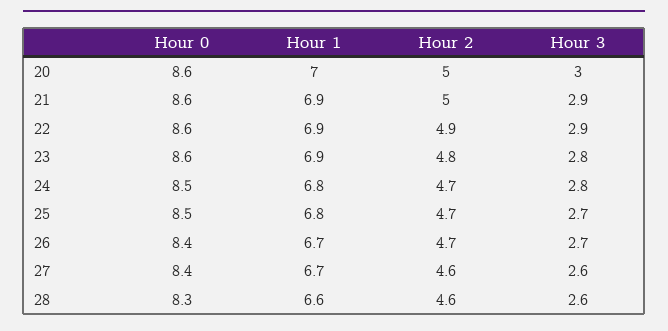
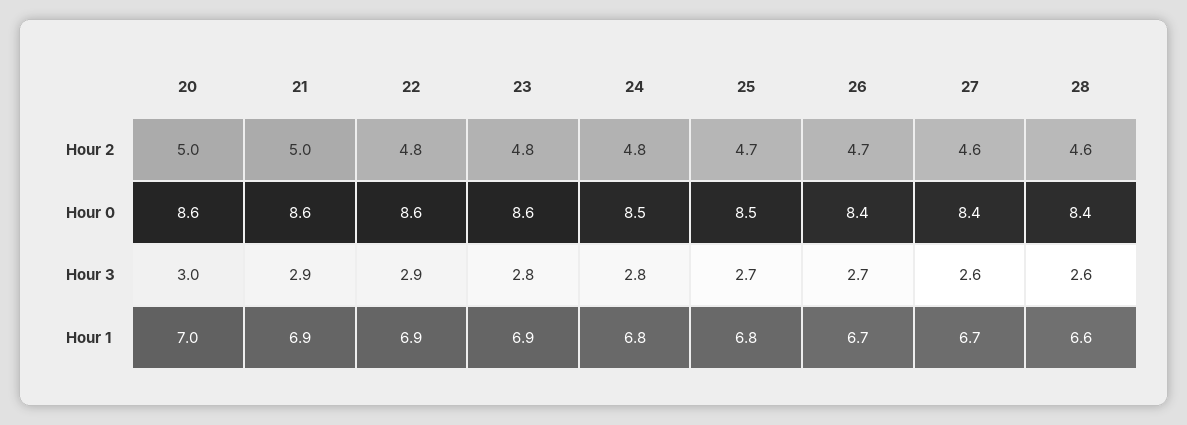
  {
    "Hour 0": {
      "20": 8.6,
      "21": 8.6,
      "22": 8.6,
      "23": 8.6,
      "24": 8.5,
      "25": 8.5,
      "26": 8.4,
      "27": 8.4,
-     "28": 8.3
+     "28": 8.4
    },
    "Hour 1": {
      "20": 7,
      "21": 6.9,
      "22": 6.9,
      "23": 6.9,
      "24": 6.8,
      "25": 6.8,
      "26": 6.7,
      "27": 6.7,
      "28": 6.6
    },
    "Hour 2": {
      "20": 5,
      "21": 5,
-     "22": 4.9,
+     "22": 4.8,
      "23": 4.8,
-     "24": 4.7,
+     "24": 4.8,
      "25": 4.7,
      "26": 4.7,
      "27": 4.6,
      "28": 4.6
    },
    "Hour 3": {
      "20": 3,
      "21": 2.9,
      "22": 2.9,
      "23": 2.8,
      "24": 2.8,
      "25": 2.7,
      "26": 2.7,
      "27": 2.6,
      "28": 2.6
    }
  }

